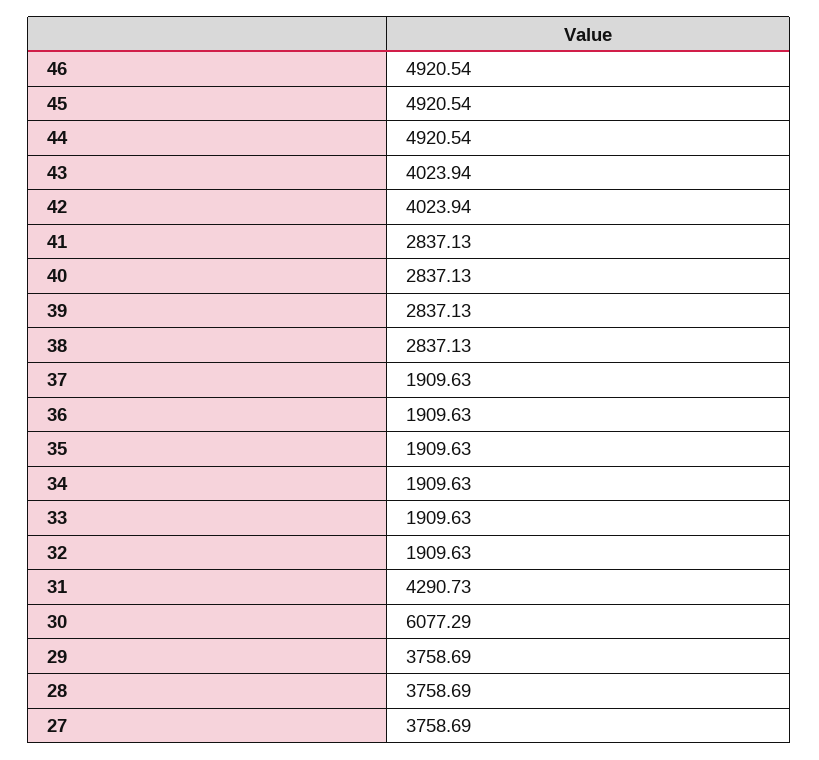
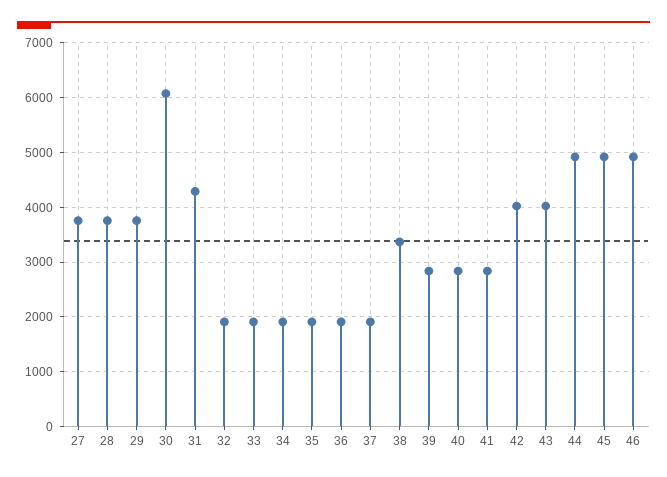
  {
    "46": 4920.54,
    "45": 4920.54,
    "44": 4920.54,
    "43": 4023.94,
    "42": 4023.94,
    "41": 2837.13,
    "40": 2837.13,
    "39": 2837.13,
-   "38": 2837.13,
+   "38": 3400,
    "37": 1909.63,
    "36": 1909.63,
    "35": 1909.63,
    "34": 1909.63,
    "33": 1909.63,
    "32": 1909.63,
    "31": 4290.73,
    "30": 6077.29,
    "29": 3758.69,
    "28": 3758.69,
    "27": 3758.69
  }

